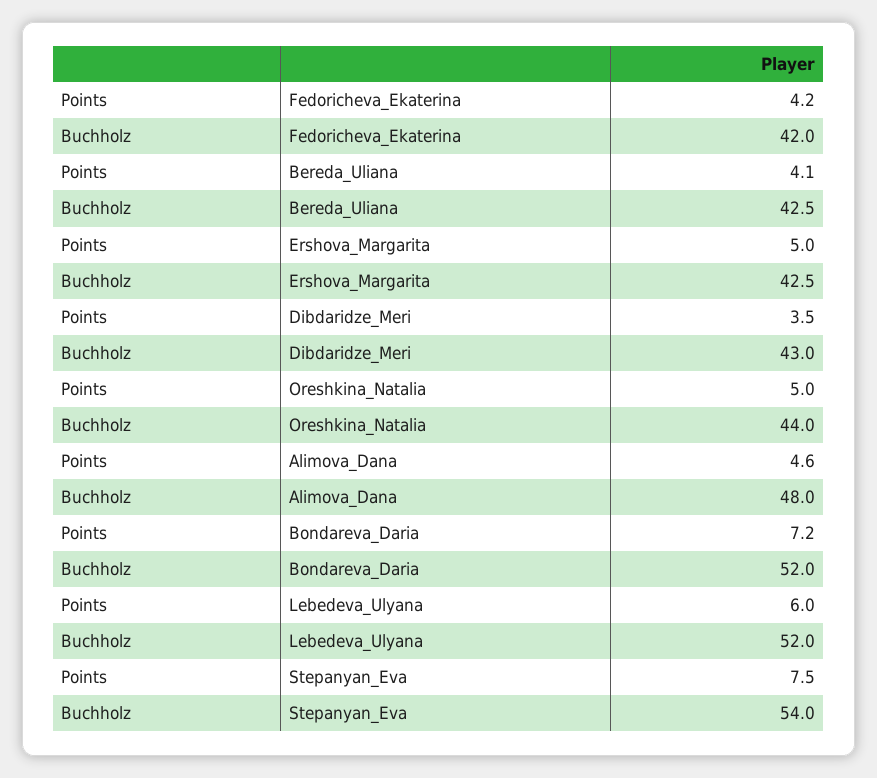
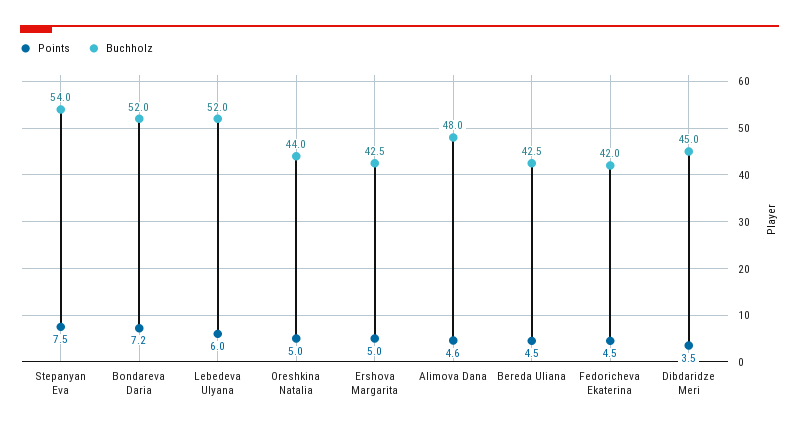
  {
    "Points": {
-     "Fedoricheva_Ekaterina": 4.2,
+     "Fedoricheva_Ekaterina": 4.5,
-     "Bereda_Uliana": 4.1,
+     "Bereda_Uliana": 4.5,
      "Ershova_Margarita": 5,
      "Dibdaridze_Meri": 3.5,
      "Oreshkina_Natalia": 5,
      "Alimova_Dana": 4.6,
      "Bondareva_Daria": 7.2,
      "Lebedeva_Ulyana": 6,
      "Stepanyan_Eva": 7.5
    },
    "Buchholz": {
      "Fedoricheva_Ekaterina": 42,
      "Bereda_Uliana": 42.5,
      "Ershova_Margarita": 42.5,
-     "Dibdaridze_Meri": 43,
+     "Dibdaridze_Meri": 45,
      "Oreshkina_Natalia": 44,
      "Alimova_Dana": 48,
      "Bondareva_Daria": 52,
      "Lebedeva_Ulyana": 52,
      "Stepanyan_Eva": 54
    }
  }

